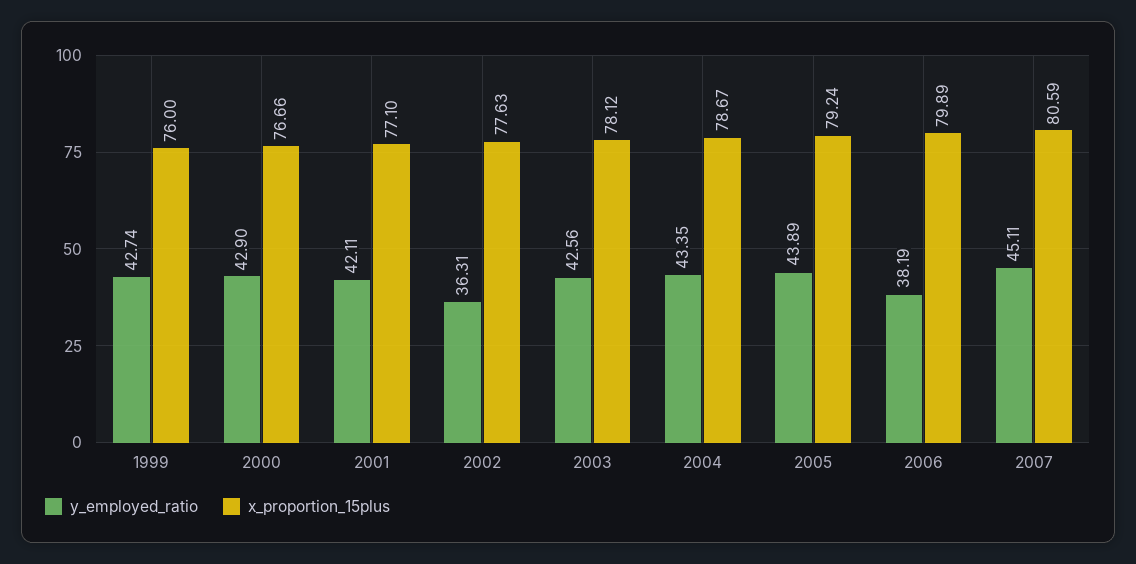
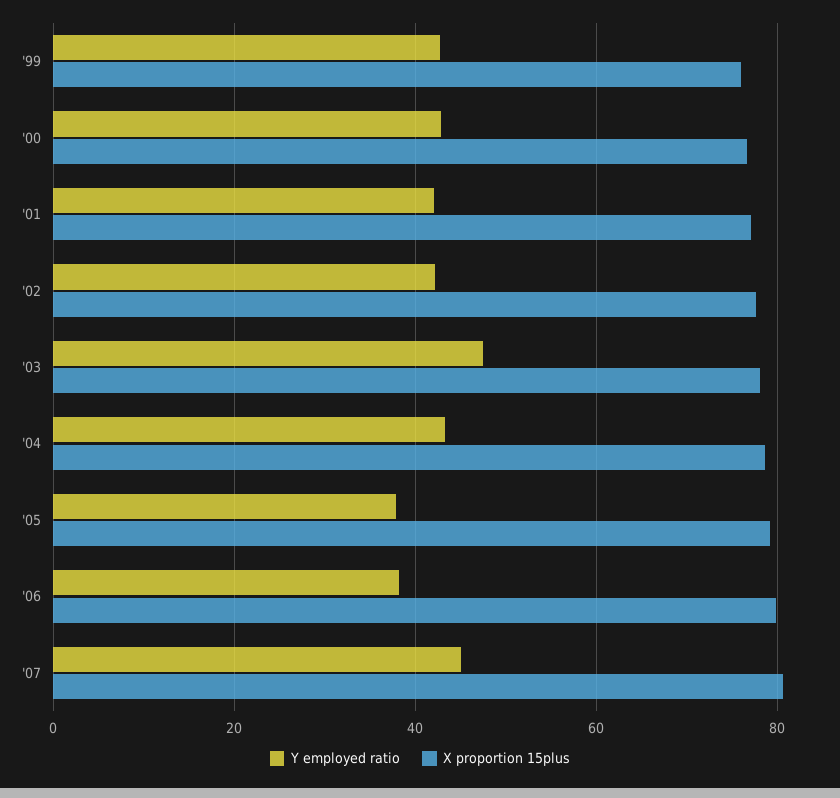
  {
    "y_employed_ratio": {
      "1999": 42.74,
      "2000": 42.9,
      "2001": 42.11,
-     "2002": 36.31,
+     "2002": 42,
-     "2003": 42.56,
+     "2003": 48,
      "2004": 43.35,
-     "2005": 43.89,
+     "2005": 38,
      "2006": 38.19,
      "2007": 45.11
    },
    "x_proportion_15plus": {
      "1999": 76,
      "2000": 76.66,
      "2001": 77.1,
      "2002": 77.63,
      "2003": 78.12,
      "2004": 78.67,
      "2005": 79.24,
      "2006": 79.89,
      "2007": 80.59
    }
  }

